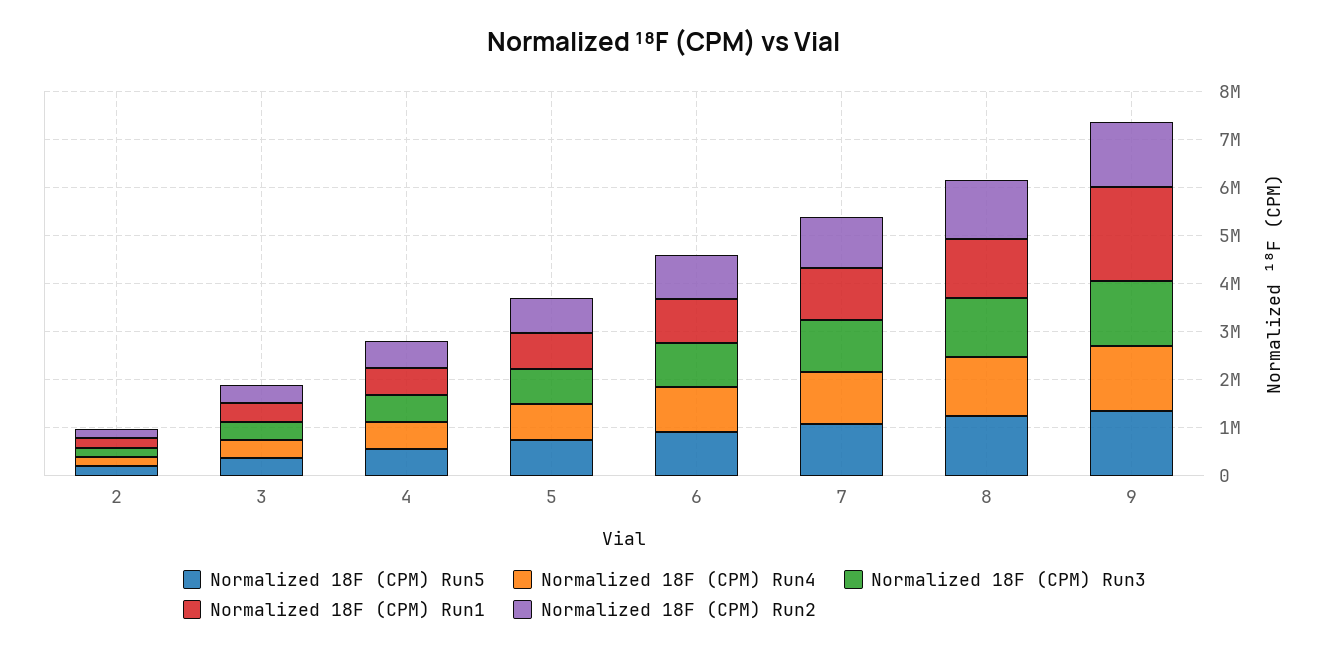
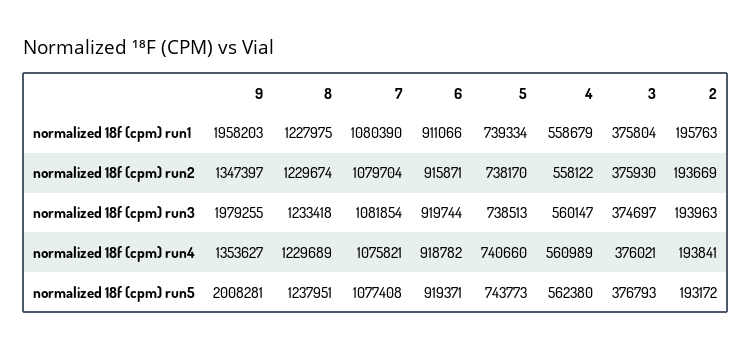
  {
    "Normalized 18F (CPM) Run5": {
      "2": 193172,
      "3": 376793,
      "4": 562380,
      "5": 743773,
      "6": 919371,
      "7": 1077408,
      "8": 1237951,
-     "9": 1400000
+     "9": 2008281
    },
    "Normalized 18F (CPM) Run4": {
      "2": 193841,
      "3": 376021,
      "4": 560989,
      "5": 740660,
      "6": 918782,
      "7": 1075821,
      "8": 1229689,
      "9": 1353627
    },
    "Normalized 18F (CPM) Run3": {
      "2": 193963,
      "3": 374697,
      "4": 560147,
      "5": 738513,
      "6": 919744,
      "7": 1081854,
      "8": 1233418,
-     "9": 1400000
+     "9": 1979255
    },
    "Normalized 18F (CPM) Run1": {
      "2": 195763,
      "3": 375804,
      "4": 558679,
      "5": 739334,
      "6": 911066,
      "7": 1080390,
      "8": 1227975,
      "9": 1958203
    },
    "Normalized 18F (CPM) Run2": {
      "2": 193669,
      "3": 375930,
      "4": 558122,
      "5": 738170,
      "6": 915871,
      "7": 1079704,
      "8": 1229674,
      "9": 1347397
    }
  }

